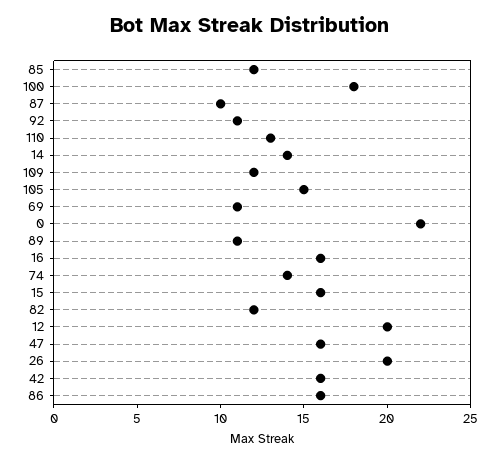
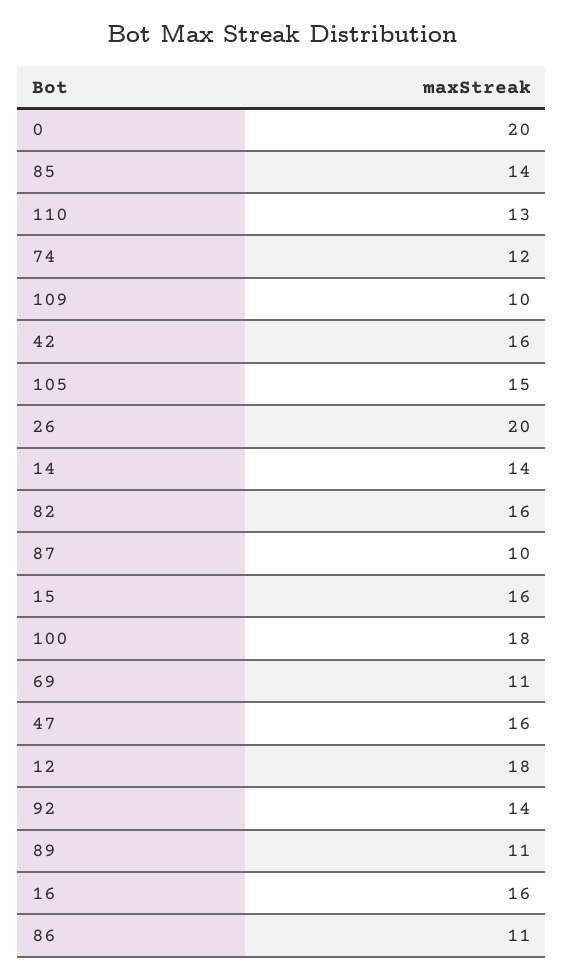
  {
-   "85": 12,
+   "85": 14,
    "100": 18,
    "87": 10,
-   "92": 11,
+   "92": 14,
    "110": 13,
    "14": 14,
-   "109": 12,
+   "109": 10,
    "105": 15,
    "69": 11,
-   "0": 22,
+   "0": 20,
    "89": 11,
    "16": 16,
-   "74": 14,
+   "74": 12,
    "15": 16,
-   "82": 12,
+   "82": 16,
-   "12": 20,
+   "12": 18,
    "47": 16,
    "26": 20,
    "42": 16,
-   "86": 16
+   "86": 11
  }

